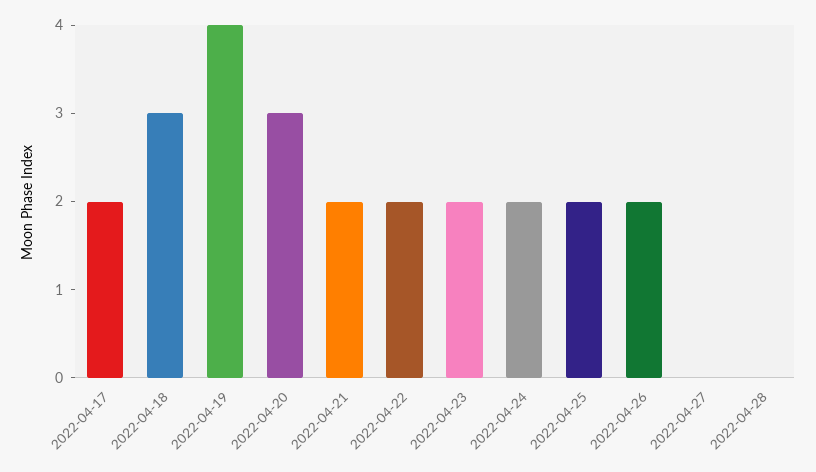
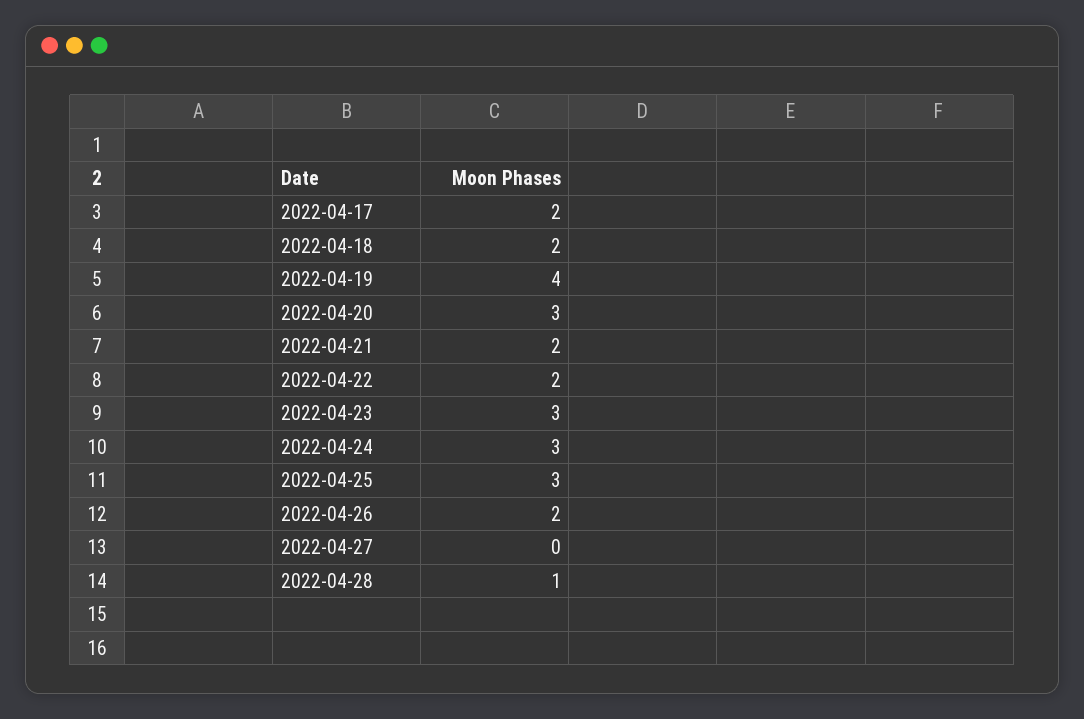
  {
    "2022-04-17": 2,
-   "2022-04-18": 3,
+   "2022-04-18": 2,
    "2022-04-19": 4,
    "2022-04-20": 3,
    "2022-04-21": 2,
    "2022-04-22": 2,
-   "2022-04-23": 2,
+   "2022-04-23": 3,
-   "2022-04-24": 2,
+   "2022-04-24": 3,
-   "2022-04-25": 2,
+   "2022-04-25": 3,
    "2022-04-26": 2,
    "2022-04-27": 0,
-   "2022-04-28": 0
+   "2022-04-28": 1
  }

